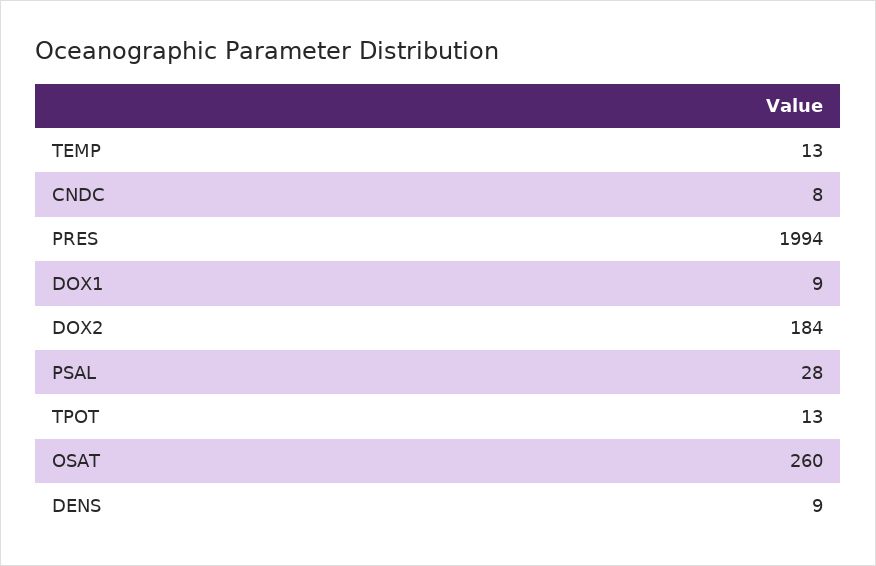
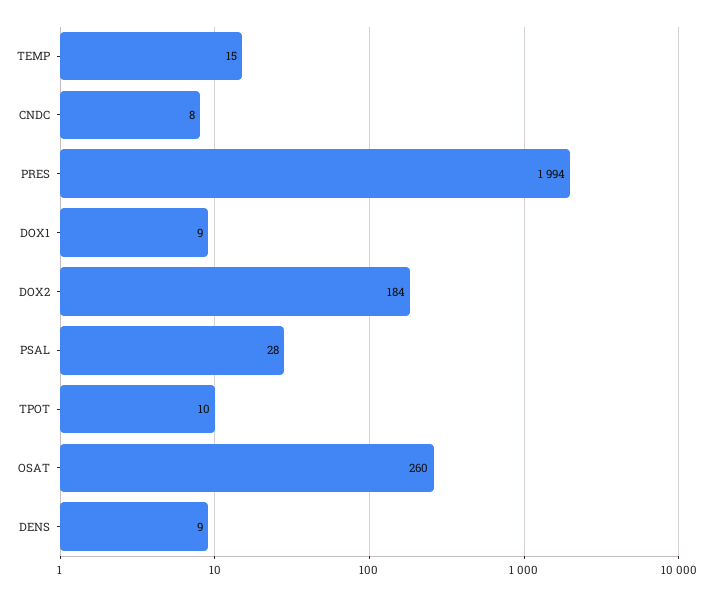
  {
-   "TEMP": 13,
+   "TEMP": 15,
    "CNDC": 8,
    "PRES": 1994,
    "DOX1": 9,
    "DOX2": 184,
    "PSAL": 28,
-   "TPOT": 13,
+   "TPOT": 10,
    "OSAT": 260,
    "DENS": 9
  }

